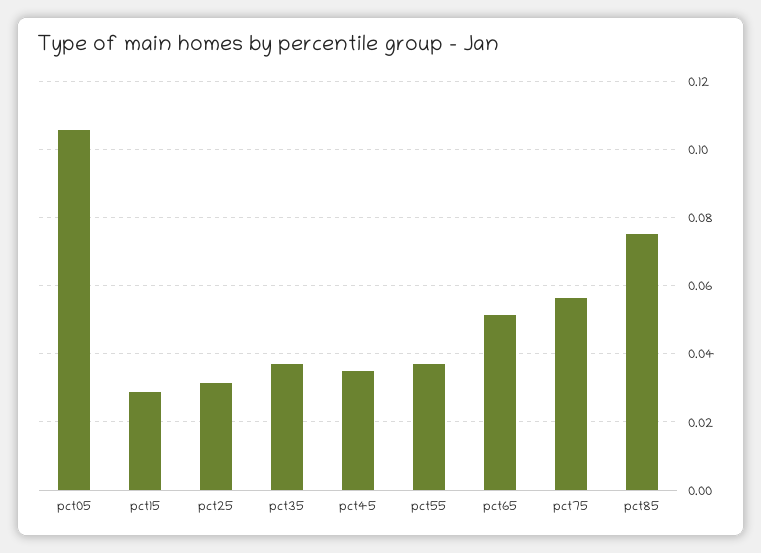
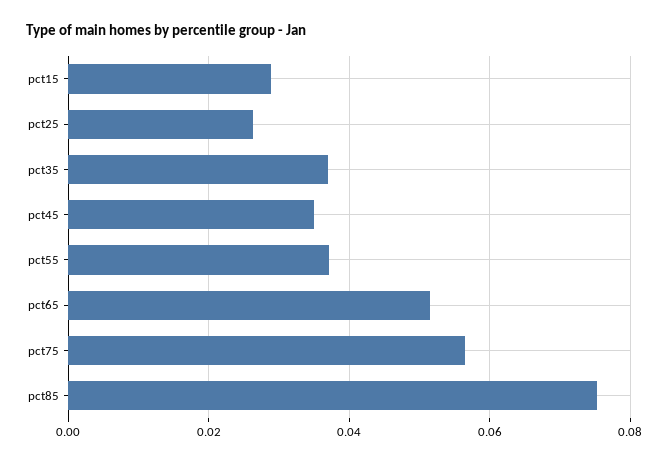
  {
-   "pct05": 0.106,
    "pct15": 0.028,
-   "pct25": 0.032,
+   "pct25": 0.026,
    "pct35": 0.036,
    "pct45": 0.036,
    "pct55": 0.038,
    "pct65": 0.052,
    "pct75": 0.056,
    "pct85": 0.076
  }

